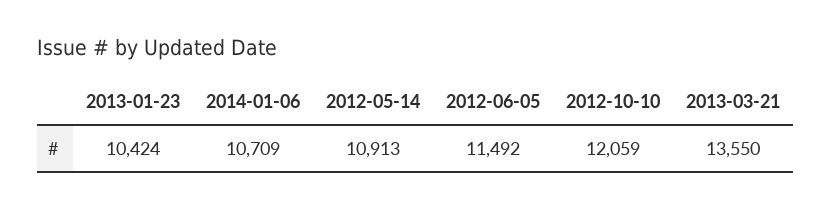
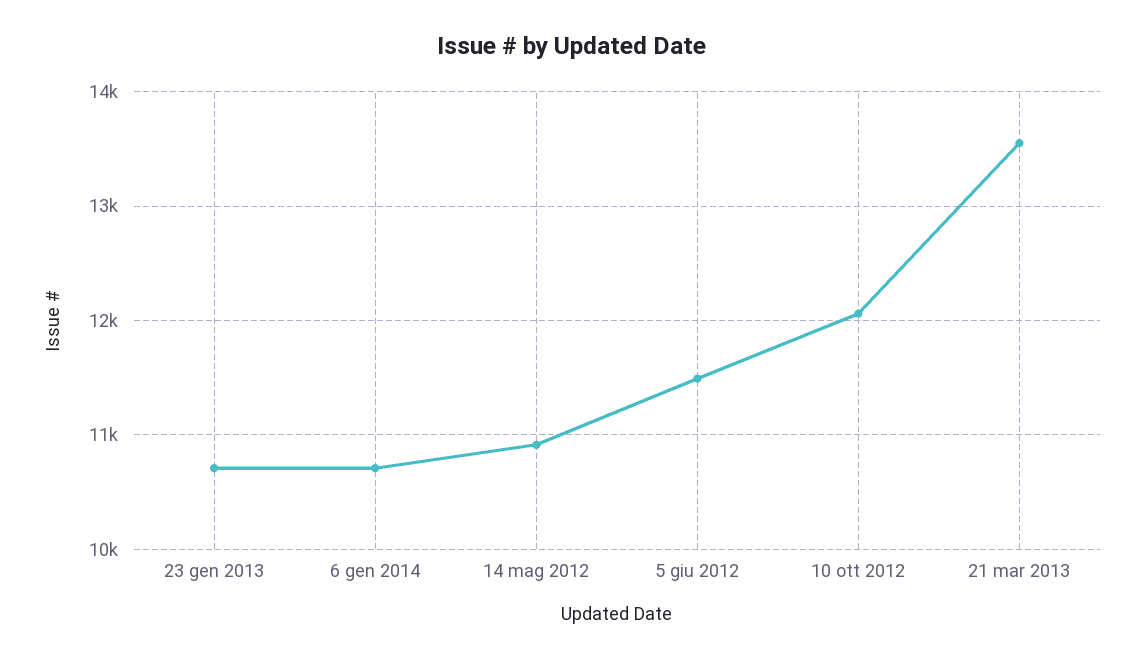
  {
-   "2013-01-23": 10424,
+   "2013-01-23": 10700,
    "2014-01-06": 10709,
    "2012-05-14": 10913,
    "2012-06-05": 11492,
    "2012-10-10": 12059,
    "2013-03-21": 13550
  }

